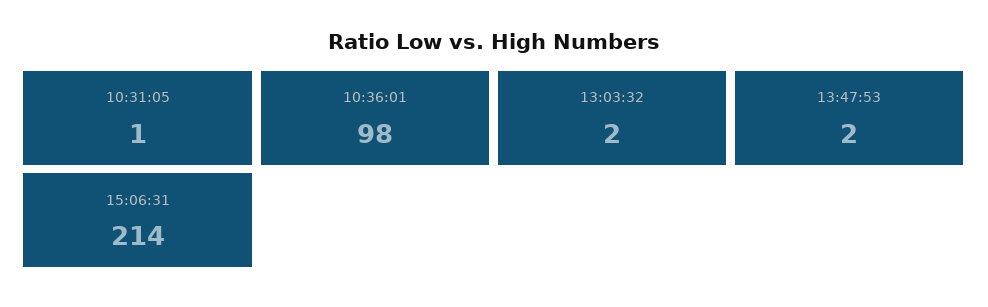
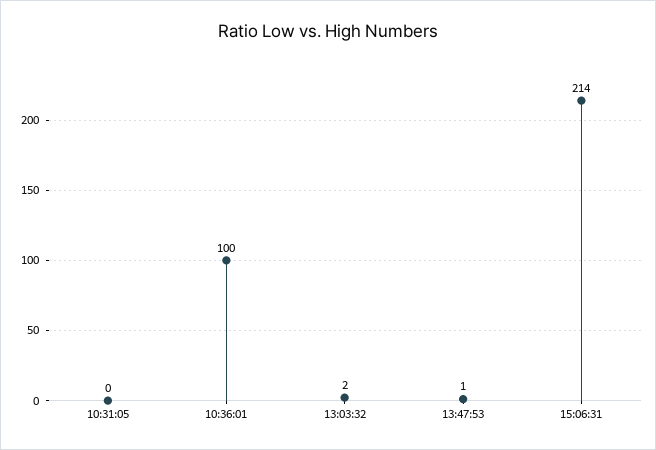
  {
-   "10:31:05": 1,
+   "10:31:05": 0,
-   "10:36:01": 98,
+   "10:36:01": 100,
    "13:03:32": 2,
-   "13:47:53": 2,
+   "13:47:53": 1,
    "15:06:31": 214
  }

